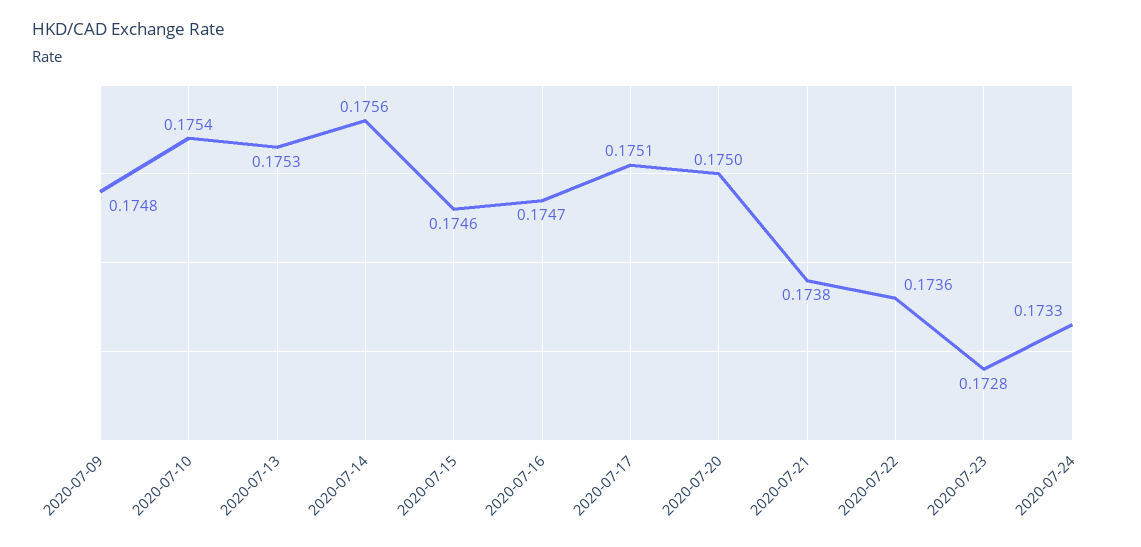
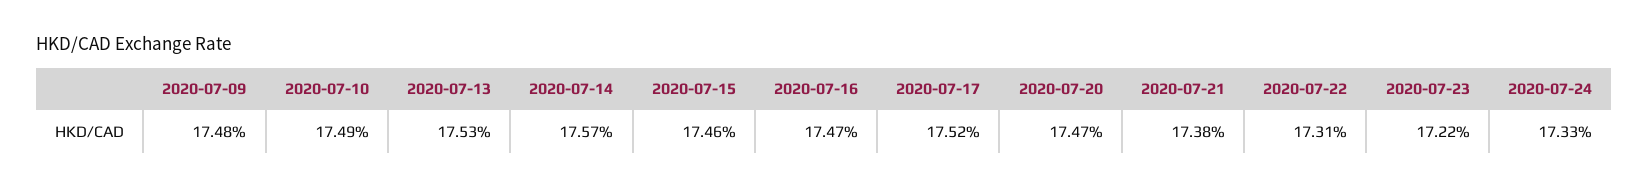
  {
    "2020-07-09": 0.1748,
-   "2020-07-10": 0.1754,
+   "2020-07-10": 0.1749,
    "2020-07-13": 0.1753,
-   "2020-07-14": 0.1756,
+   "2020-07-14": 0.1757,
    "2020-07-15": 0.1746,
    "2020-07-16": 0.1747,
-   "2020-07-17": 0.1751,
+   "2020-07-17": 0.1752,
-   "2020-07-20": 0.175,
+   "2020-07-20": 0.1747,
    "2020-07-21": 0.1738,
-   "2020-07-22": 0.1736,
+   "2020-07-22": 0.1731,
-   "2020-07-23": 0.1728,
+   "2020-07-23": 0.1722,
    "2020-07-24": 0.1733
  }

